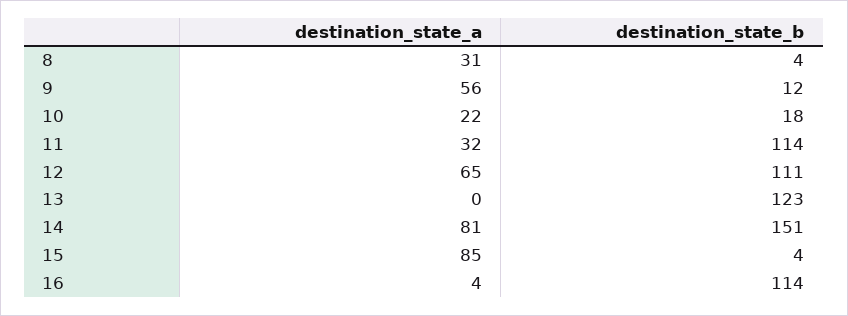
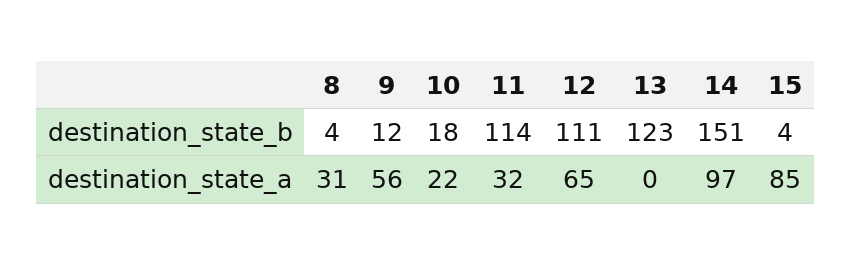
  {
    "destination_state_a": {
      "8": 31,
      "9": 56,
      "10": 22,
      "11": 32,
      "12": 65,
      "13": 0,
-     "14": 81,
+     "14": 97,
-     "15": 85,
+     "15": 85
-     "16": 4
    },
    "destination_state_b": {
      "8": 4,
      "9": 12,
      "10": 18,
      "11": 114,
      "12": 111,
      "13": 123,
      "14": 151,
-     "15": 4,
+     "15": 4
-     "16": 114
    }
  }

